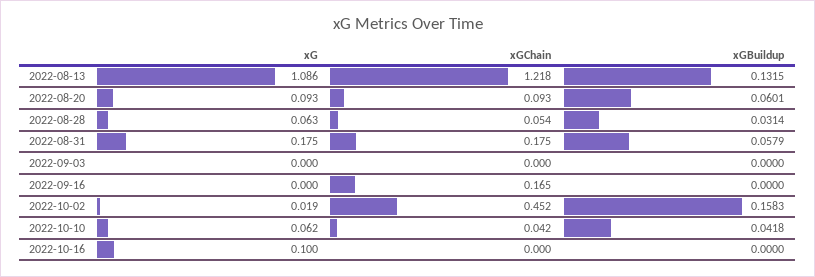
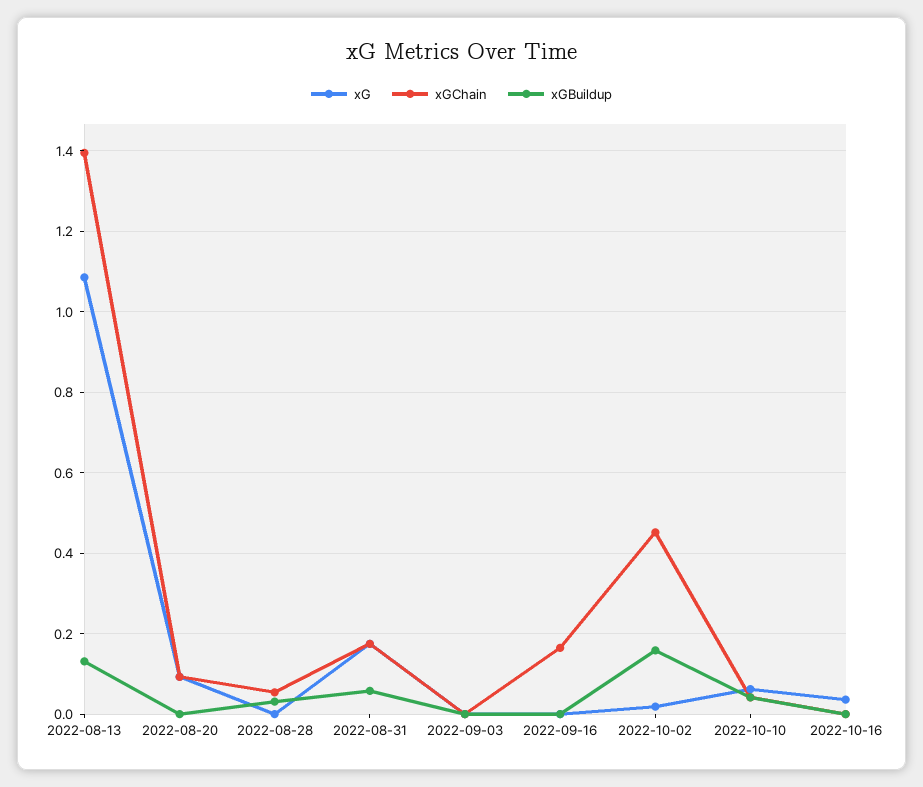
  {
    "xG": {
      "2022-08-13": 1.086,
      "2022-08-20": 0.093,
-     "2022-08-28": 0.063,
+     "2022-08-28": 0,
      "2022-08-31": 0.175,
      "2022-09-03": 0,
      "2022-09-16": 0,
      "2022-10-02": 0.019,
      "2022-10-10": 0.062,
-     "2022-10-16": 0.1
+     "2022-10-16": 0.04
    },
    "xGChain": {
-     "2022-08-13": 1.218,
+     "2022-08-13": 1.4,
      "2022-08-20": 0.093,
      "2022-08-28": 0.054,
      "2022-08-31": 0.175,
      "2022-09-03": 0,
      "2022-09-16": 0.165,
      "2022-10-02": 0.452,
      "2022-10-10": 0.042,
      "2022-10-16": 0
    },
    "xGBuildup": {
      "2022-08-13": 0.1315,
-     "2022-08-20": 0.0601,
+     "2022-08-20": 0,
      "2022-08-28": 0.0314,
      "2022-08-31": 0.0579,
      "2022-09-03": 0,
      "2022-09-16": 0,
      "2022-10-02": 0.1583,
      "2022-10-10": 0.0418,
      "2022-10-16": 0
    }
  }

